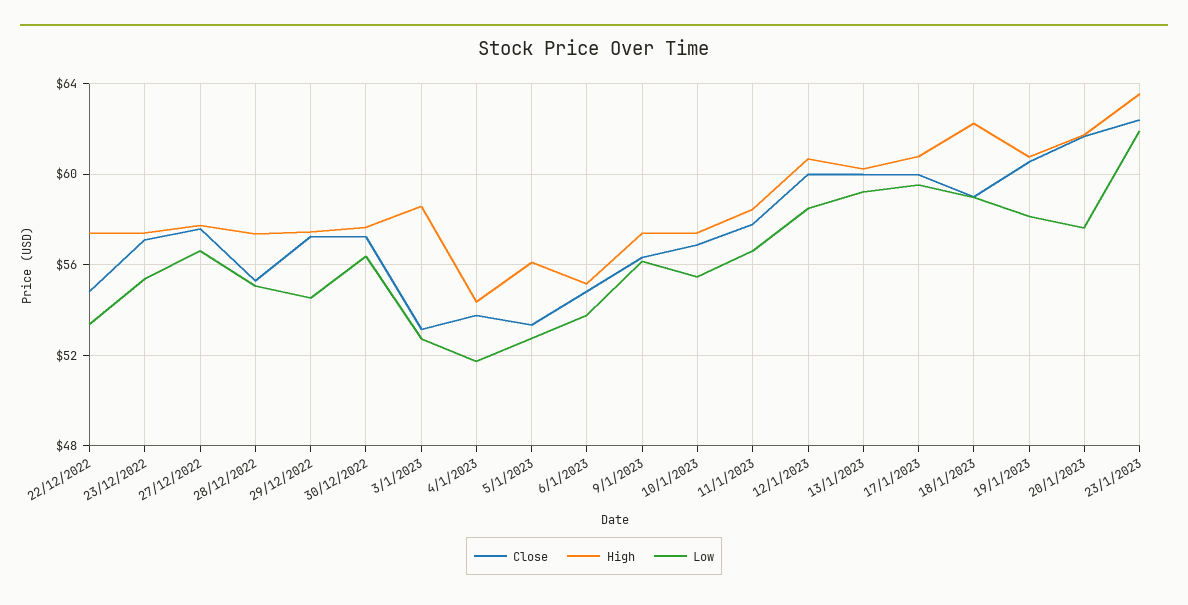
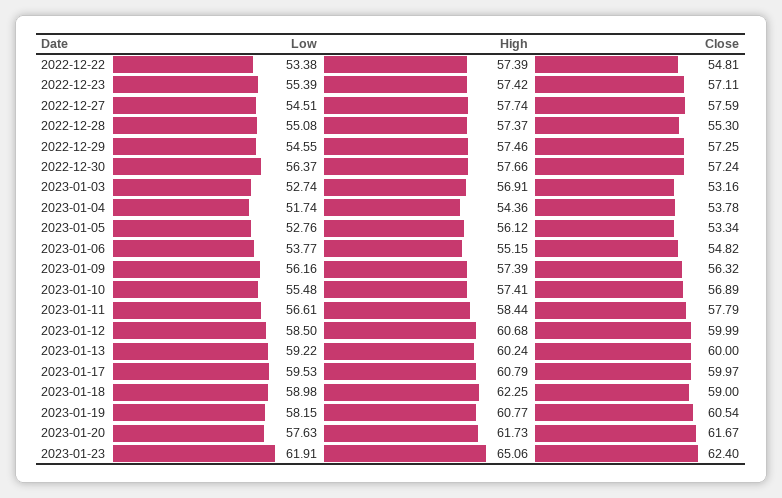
  {
    "Close": {
      "22/12/2022": 54.81,
      "23/12/2022": 57.11,
      "27/12/2022": 57.59,
      "28/12/2022": 55.3,
      "29/12/2022": 57.25,
      "30/12/2022": 57.24,
      "3/1/2023": 53.16,
      "4/1/2023": 53.78,
      "5/1/2023": 53.34,
      "6/1/2023": 54.82,
      "9/1/2023": 56.32,
      "10/1/2023": 56.89,
      "11/1/2023": 57.79,
      "12/1/2023": 59.99,
      "13/1/2023": 60,
      "17/1/2023": 59.97,
      "18/1/2023": 59,
      "19/1/2023": 60.54,
      "20/1/2023": 61.67,
      "23/1/2023": 62.4
    },
    "High": {
      "22/12/2022": 57.39,
      "23/12/2022": 57.42,
      "27/12/2022": 57.74,
      "28/12/2022": 57.37,
      "29/12/2022": 57.46,
      "30/12/2022": 57.66,
-     "3/1/2023": 58.5,
+     "3/1/2023": 56.91,
      "4/1/2023": 54.36,
      "5/1/2023": 56.12,
      "6/1/2023": 55.15,
      "9/1/2023": 57.39,
      "10/1/2023": 57.41,
      "11/1/2023": 58.44,
      "12/1/2023": 60.68,
      "13/1/2023": 60.24,
      "17/1/2023": 60.79,
      "18/1/2023": 62.25,
      "19/1/2023": 60.77,
      "20/1/2023": 61.73,
-     "23/1/2023": 63.5
+     "23/1/2023": 65.06
    },
    "Low": {
      "22/12/2022": 53.38,
      "23/12/2022": 55.39,
-     "27/12/2022": 56.5,
+     "27/12/2022": 54.51,
      "28/12/2022": 55.08,
      "29/12/2022": 54.55,
      "30/12/2022": 56.37,
      "3/1/2023": 52.74,
      "4/1/2023": 51.74,
      "5/1/2023": 52.76,
      "6/1/2023": 53.77,
      "9/1/2023": 56.16,
      "10/1/2023": 55.48,
      "11/1/2023": 56.61,
      "12/1/2023": 58.5,
      "13/1/2023": 59.22,
      "17/1/2023": 59.53,
      "18/1/2023": 58.98,
      "19/1/2023": 58.15,
      "20/1/2023": 57.63,
      "23/1/2023": 61.91
    }
  }

